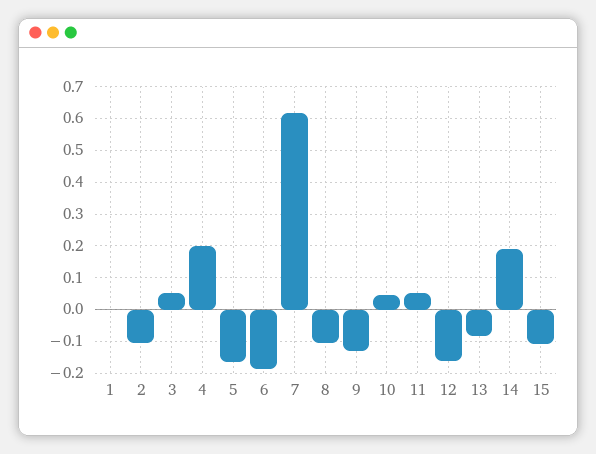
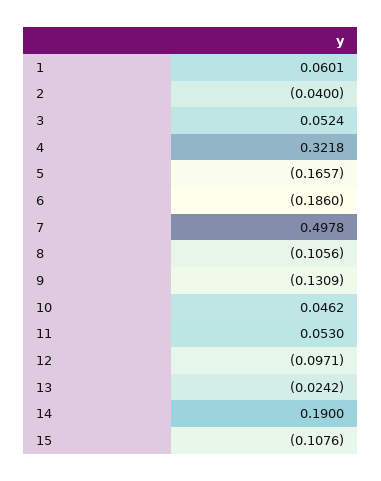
  {
-   "1": 0,
+   "1": 0.0601,
-   "2": -0.1,
+   "2": -0.04,
    "3": 0.0524,
-   "4": 0.2,
+   "4": 0.3218,
    "5": -0.1657,
    "6": -0.186,
-   "7": 0.62,
+   "7": 0.4978,
    "8": -0.1056,
    "9": -0.1309,
    "10": 0.0462,
    "11": 0.053,
-   "12": -0.16,
+   "12": -0.0971,
-   "13": -0.08,
+   "13": -0.0242,
    "14": 0.19,
    "15": -0.1076
  }

